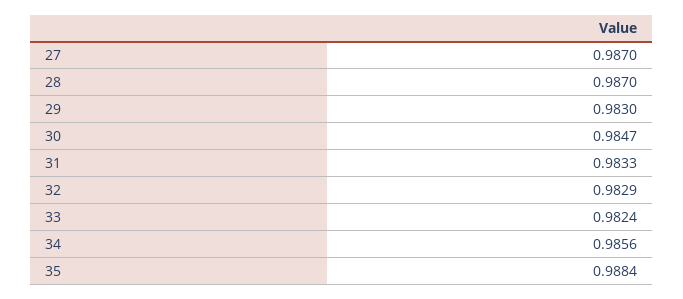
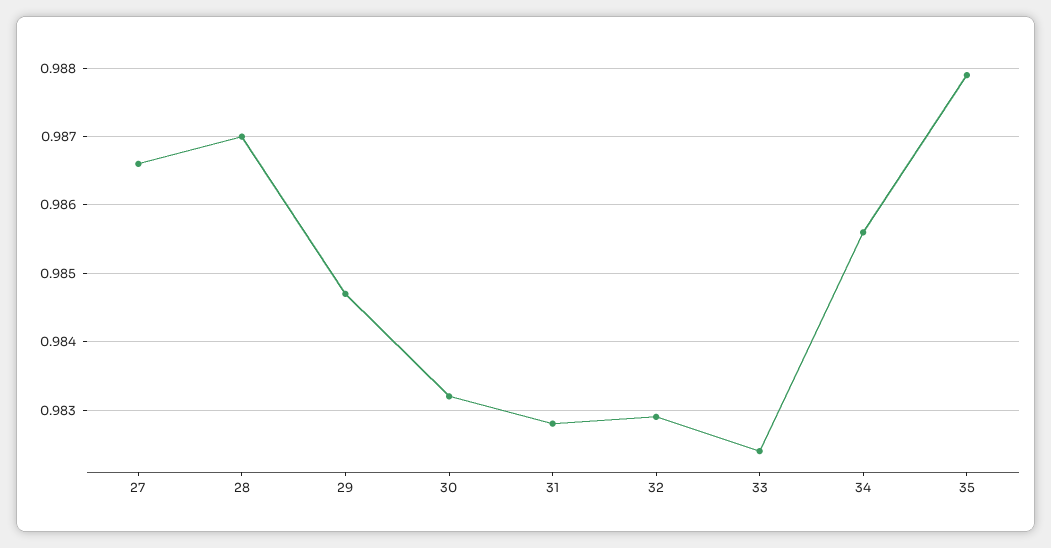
  {
-   "27": 0.987,
+   "27": 0.9866,
    "28": 0.987,
-   "29": 0.983,
+   "29": 0.9847,
-   "30": 0.9847,
+   "30": 0.9832,
-   "31": 0.9833,
+   "31": 0.9828,
    "32": 0.9829,
    "33": 0.9824,
    "34": 0.9856,
-   "35": 0.9884
+   "35": 0.9879
  }

